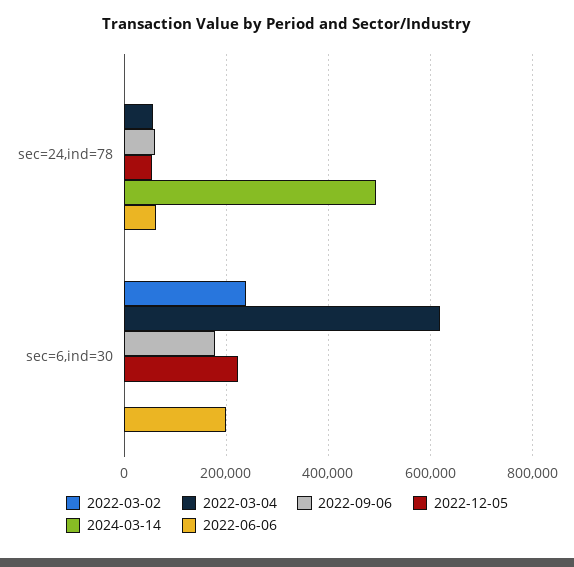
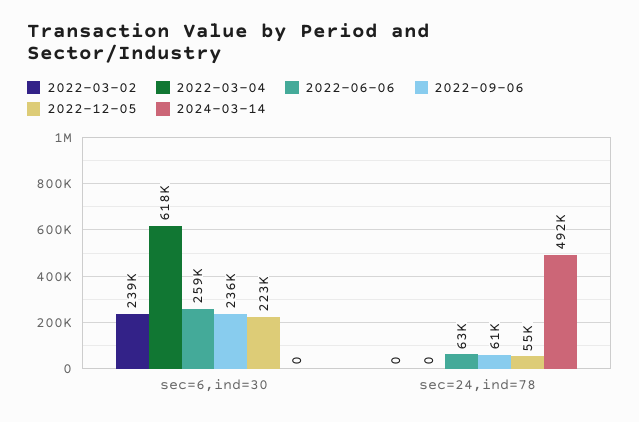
  {
    "2022-03-02": {
      "sec=24,ind=78": 0,
      "sec=6,ind=30": 239000
    },
    "2022-03-04": {
-     "sec=24,ind=78": 60000,
+     "sec=24,ind=78": 0,
      "sec=6,ind=30": 618000
    },
    "2022-09-06": {
      "sec=24,ind=78": 61000,
-     "sec=6,ind=30": 180000
+     "sec=6,ind=30": 236000
    },
    "2022-12-05": {
      "sec=24,ind=78": 55000,
      "sec=6,ind=30": 223000
    },
    "2024-03-14": {
      "sec=24,ind=78": 492000,
      "sec=6,ind=30": 0
    },
    "2022-06-06": {
      "sec=24,ind=78": 63000,
-     "sec=6,ind=30": 200000
+     "sec=6,ind=30": 259000
    }
  }

